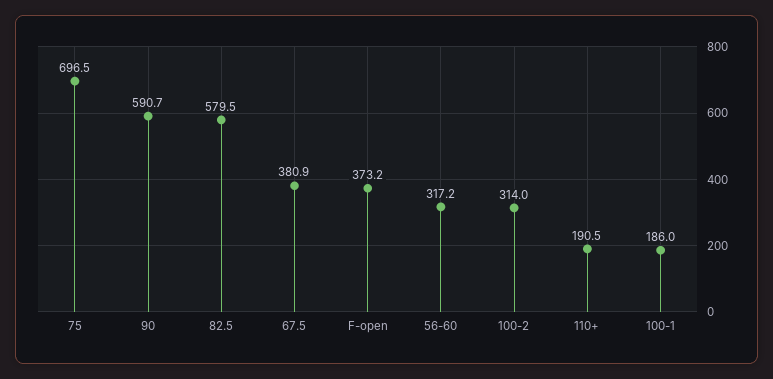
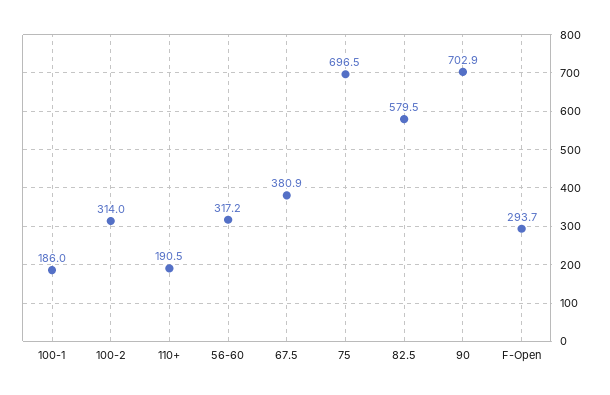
  {
    "75": 696.5,
-   "90": 590.7,
+   "90": 702.9,
    "82.5": 579.5,
    "67.5": 380.9,
-   "F-open": 373.2,
+   "F-open": 293.7,
    "56-60": 317.2,
    "100-2": 314,
    "110+": 190.5,
    "100-1": 186
  }

